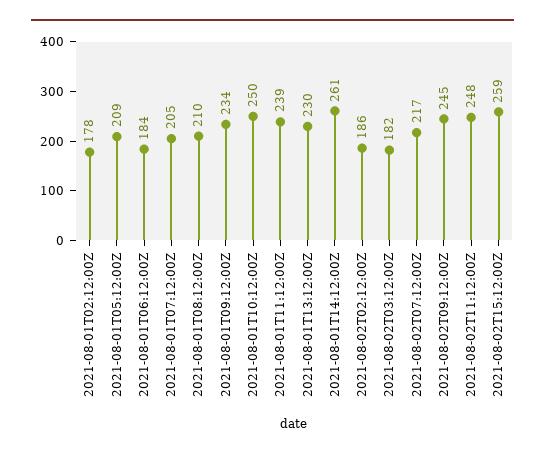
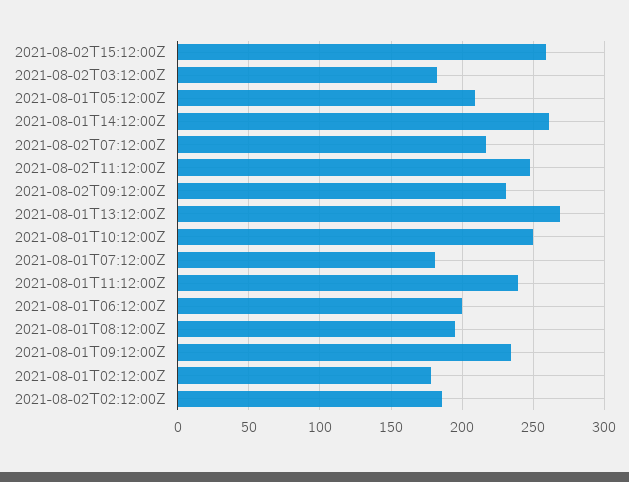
  {
    "2021-08-01T02:12:00Z": 178,
    "2021-08-01T05:12:00Z": 209,
-   "2021-08-01T06:12:00Z": 184,
+   "2021-08-01T06:12:00Z": 200,
-   "2021-08-01T07:12:00Z": 205,
+   "2021-08-01T07:12:00Z": 180,
-   "2021-08-01T08:12:00Z": 210,
+   "2021-08-01T08:12:00Z": 195,
    "2021-08-01T09:12:00Z": 234,
    "2021-08-01T10:12:00Z": 250,
    "2021-08-01T11:12:00Z": 239,
-   "2021-08-01T13:12:00Z": 230,
+   "2021-08-01T13:12:00Z": 270,
    "2021-08-01T14:12:00Z": 261,
    "2021-08-02T02:12:00Z": 186,
    "2021-08-02T03:12:00Z": 182,
    "2021-08-02T07:12:00Z": 217,
-   "2021-08-02T09:12:00Z": 245,
+   "2021-08-02T09:12:00Z": 230,
    "2021-08-02T11:12:00Z": 248,
    "2021-08-02T15:12:00Z": 259
  }

